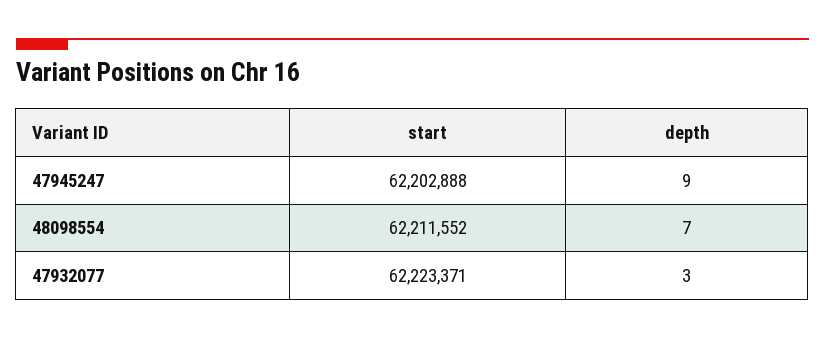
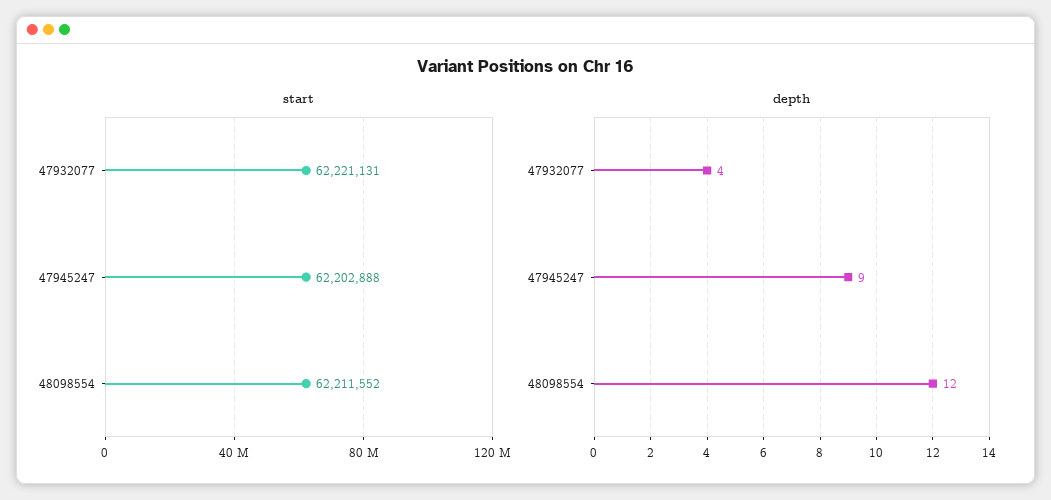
  {
    "start": {
      "47945247": 62202888,
      "48098554": 62211552,
-     "47932077": 62223371
+     "47932077": 62221131
    },
    "depth": {
      "47945247": 9,
-     "48098554": 7,
+     "48098554": 12,
-     "47932077": 3
+     "47932077": 4
    }
  }

